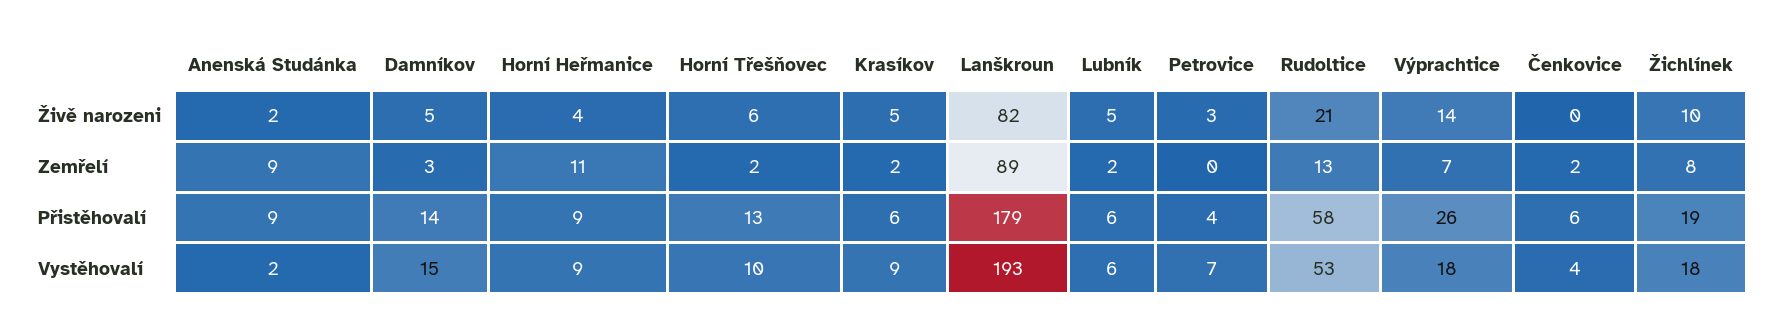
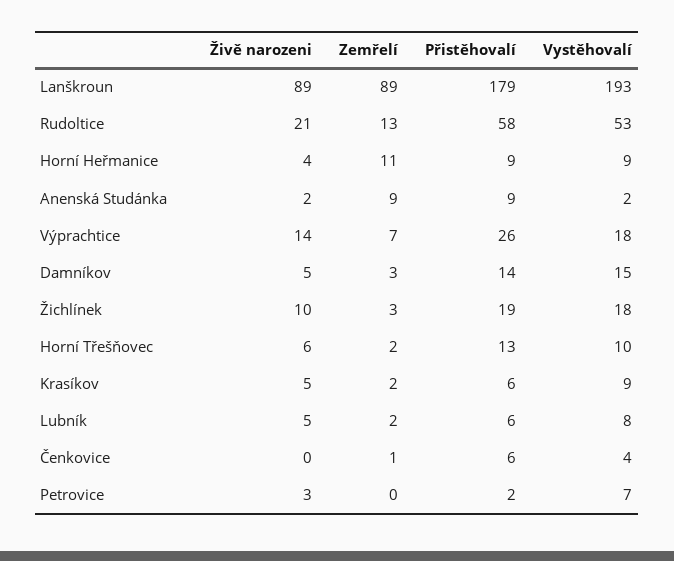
  {
    "Anenská Studánka": {
      "Živě narozeni": 2,
      "Zemřelí": 9,
      "Přistěhovalí": 9,
      "Vystěhovalí": 2
    },
    "Damníkov": {
      "Živě narozeni": 5,
      "Zemřelí": 3,
      "Přistěhovalí": 14,
      "Vystěhovalí": 15
    },
    "Horní Heřmanice": {
      "Živě narozeni": 4,
      "Zemřelí": 11,
      "Přistěhovalí": 9,
      "Vystěhovalí": 9
    },
    "Horní Třešňovec": {
      "Živě narozeni": 6,
      "Zemřelí": 2,
      "Přistěhovalí": 13,
      "Vystěhovalí": 10
    },
    "Krasíkov": {
      "Živě narozeni": 5,
      "Zemřelí": 2,
      "Přistěhovalí": 6,
      "Vystěhovalí": 9
    },
    "Lanškroun": {
-     "Živě narozeni": 82,
+     "Živě narozeni": 89,
      "Zemřelí": 89,
      "Přistěhovalí": 179,
      "Vystěhovalí": 193
    },
    "Lubník": {
      "Živě narozeni": 5,
      "Zemřelí": 2,
      "Přistěhovalí": 6,
-     "Vystěhovalí": 6
+     "Vystěhovalí": 8
    },
    "Petrovice": {
      "Živě narozeni": 3,
      "Zemřelí": 0,
-     "Přistěhovalí": 4,
+     "Přistěhovalí": 2,
      "Vystěhovalí": 7
    },
    "Rudoltice": {
      "Živě narozeni": 21,
      "Zemřelí": 13,
      "Přistěhovalí": 58,
      "Vystěhovalí": 53
    },
    "Výprachtice": {
      "Živě narozeni": 14,
      "Zemřelí": 7,
      "Přistěhovalí": 26,
      "Vystěhovalí": 18
    },
    "Čenkovice": {
      "Živě narozeni": 0,
-     "Zemřelí": 2,
+     "Zemřelí": 1,
      "Přistěhovalí": 6,
      "Vystěhovalí": 4
    },
    "Žichlínek": {
      "Živě narozeni": 10,
-     "Zemřelí": 8,
+     "Zemřelí": 3,
      "Přistěhovalí": 19,
      "Vystěhovalí": 18
    }
  }

